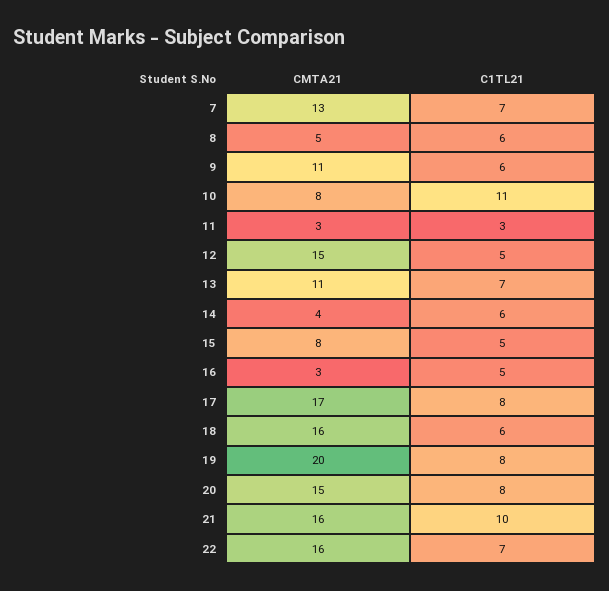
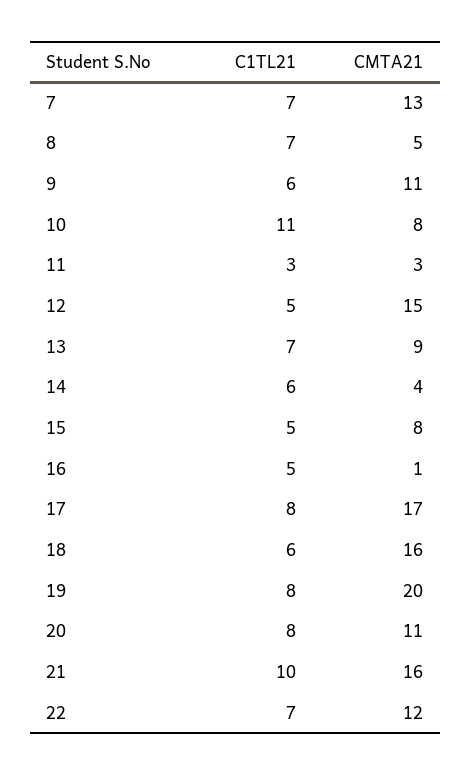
  {
    "CMTA21": {
      "7": 13,
      "8": 5,
      "9": 11,
      "10": 8,
      "11": 3,
      "12": 15,
-     "13": 11,
+     "13": 9,
      "14": 4,
      "15": 8,
-     "16": 3,
+     "16": 1,
      "17": 17,
      "18": 16,
      "19": 20,
-     "20": 15,
+     "20": 11,
      "21": 16,
-     "22": 16
+     "22": 12
    },
    "C1TL21": {
      "7": 7,
-     "8": 6,
+     "8": 7,
      "9": 6,
      "10": 11,
      "11": 3,
      "12": 5,
      "13": 7,
      "14": 6,
      "15": 5,
      "16": 5,
      "17": 8,
      "18": 6,
      "19": 8,
      "20": 8,
      "21": 10,
      "22": 7
    }
  }

